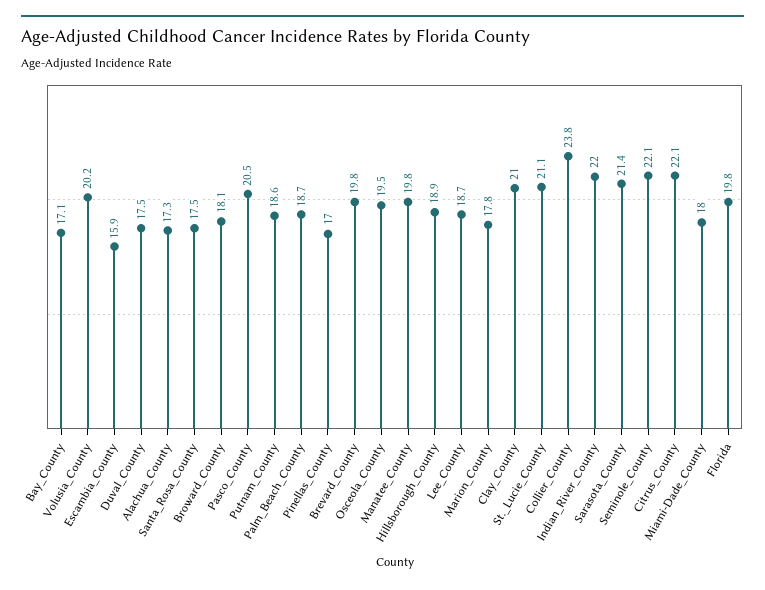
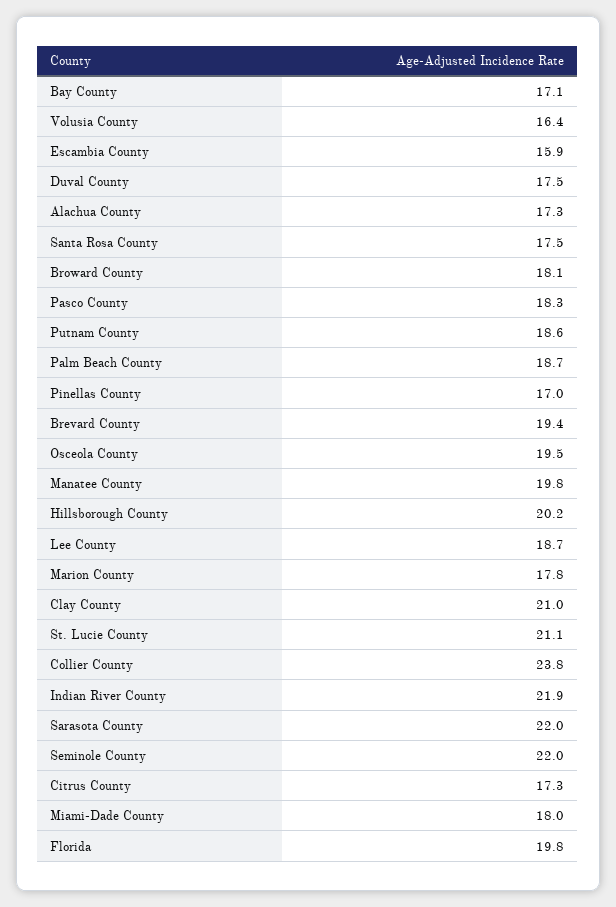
  {
    "Bay_County": 17.1,
-   "Volusia_County": 20.2,
+   "Volusia_County": 16.4,
    "Escambia_County": 15.9,
    "Duval_County": 17.5,
    "Alachua_County": 17.3,
    "Santa_Rosa_County": 17.5,
    "Broward_County": 18.1,
-   "Pasco_County": 20.5,
+   "Pasco_County": 18.3,
    "Putnam_County": 18.6,
    "Palm_Beach_County": 18.7,
    "Pinellas_County": 17,
-   "Brevard_County": 19.8,
+   "Brevard_County": 19.4,
    "Osceola_County": 19.5,
    "Manatee_County": 19.8,
-   "Hillsborough_County": 18.9,
+   "Hillsborough_County": 20.2,
    "Lee_County": 18.7,
    "Marion_County": 17.8,
    "Clay_County": 21,
    "St._Lucie_County": 21.1,
    "Collier_County": 23.8,
-   "Indian_River_County": 22,
+   "Indian_River_County": 21.9,
-   "Sarasota_County": 21.4,
+   "Sarasota_County": 22,
-   "Seminole_County": 22.1,
+   "Seminole_County": 22,
-   "Citrus_County": 22.1,
+   "Citrus_County": 17.3,
    "Miami-Dade_County": 18,
    "Florida": 19.8
  }

